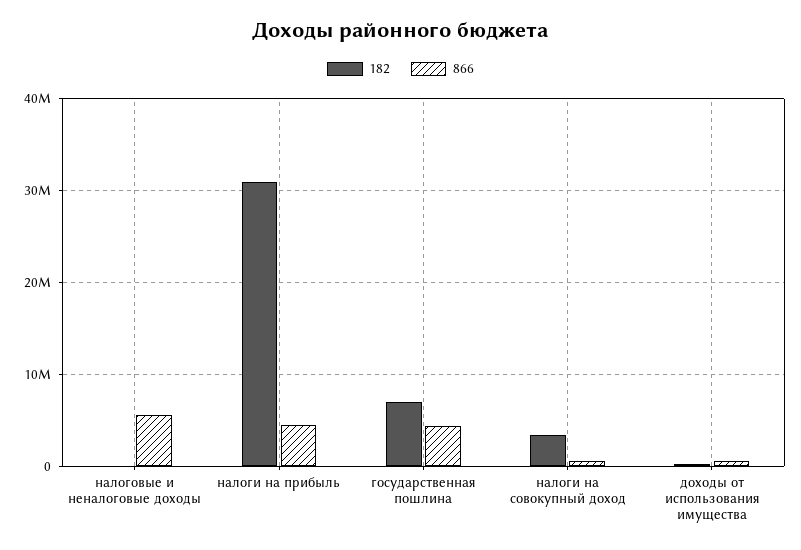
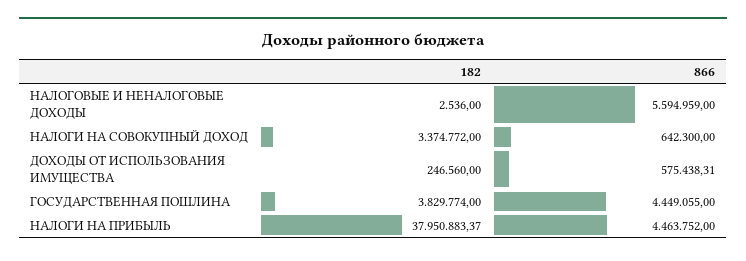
  {
    "182": {
      "налоговые и неналоговые доходы": 2536,
-     "налоги на прибыль": 31000000,
+     "налоги на прибыль": 37950883.37,
-     "государственная пошлина": 7000000,
+     "государственная пошлина": 3829774,
      "налоги на совокупный доход": 3374772,
      "доходы от использования имущества": 246560
    },
    "866": {
      "налоговые и неналоговые доходы": 5594959,
      "налоги на прибыль": 4463752,
      "государственная пошлина": 4449055,
      "налоги на совокупный доход": 642300,
      "доходы от использования имущества": 575438.31
    }
  }

